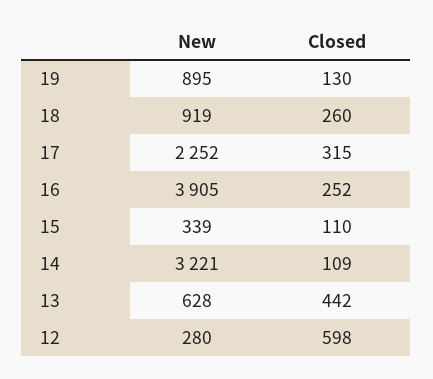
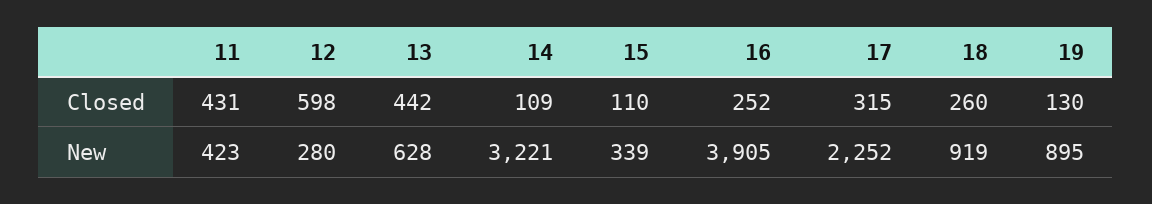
  {
    "New": {
      "19": 895,
      "18": 919,
      "17": 2252,
      "16": 3905,
      "15": 339,
      "14": 3221,
      "13": 628,
-     "12": 280
+     "12": 280,
+     "11": 423
    },
    "Closed": {
      "19": 130,
      "18": 260,
      "17": 315,
      "16": 252,
      "15": 110,
      "14": 109,
      "13": 442,
-     "12": 598
+     "12": 598,
+     "11": 431
    }
  }

